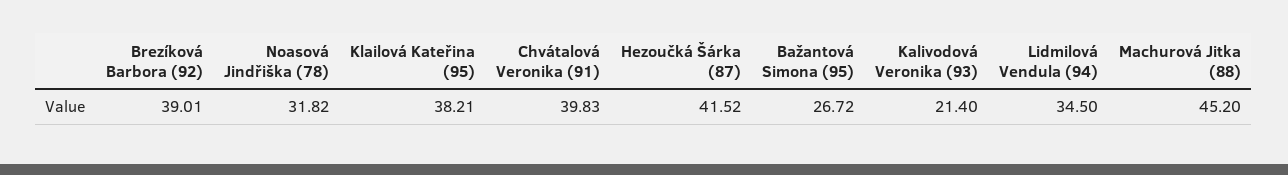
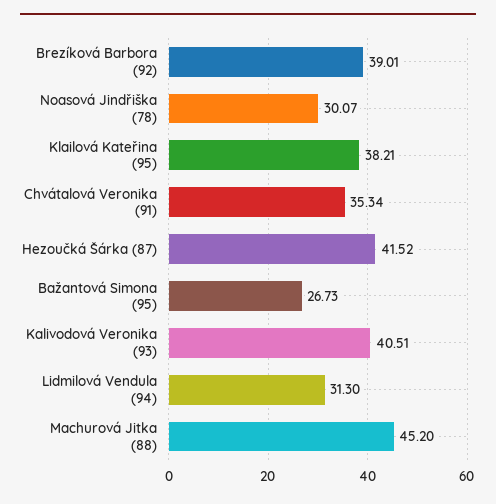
  {
    "Brezíková Barbora (92)": 39.01,
-   "Noasová Jindřiška (78)": 31.82,
+   "Noasová Jindřiška (78)": 30.07,
    "Klailová Kateřina (95)": 38.21,
-   "Chvátalová Veronika (91)": 39.83,
+   "Chvátalová Veronika (91)": 35.34,
    "Hezoučká Šárka (87)": 41.52,
-   "Bažantová Simona (95)": 26.72,
+   "Bažantová Simona (95)": 26.73,
-   "Kalivodová Veronika (93)": 21.4,
+   "Kalivodová Veronika (93)": 40.51,
-   "Lidmilová Vendula (94)": 34.5,
+   "Lidmilová Vendula (94)": 31.3,
    "Machurová Jitka (88)": 45.2
  }

